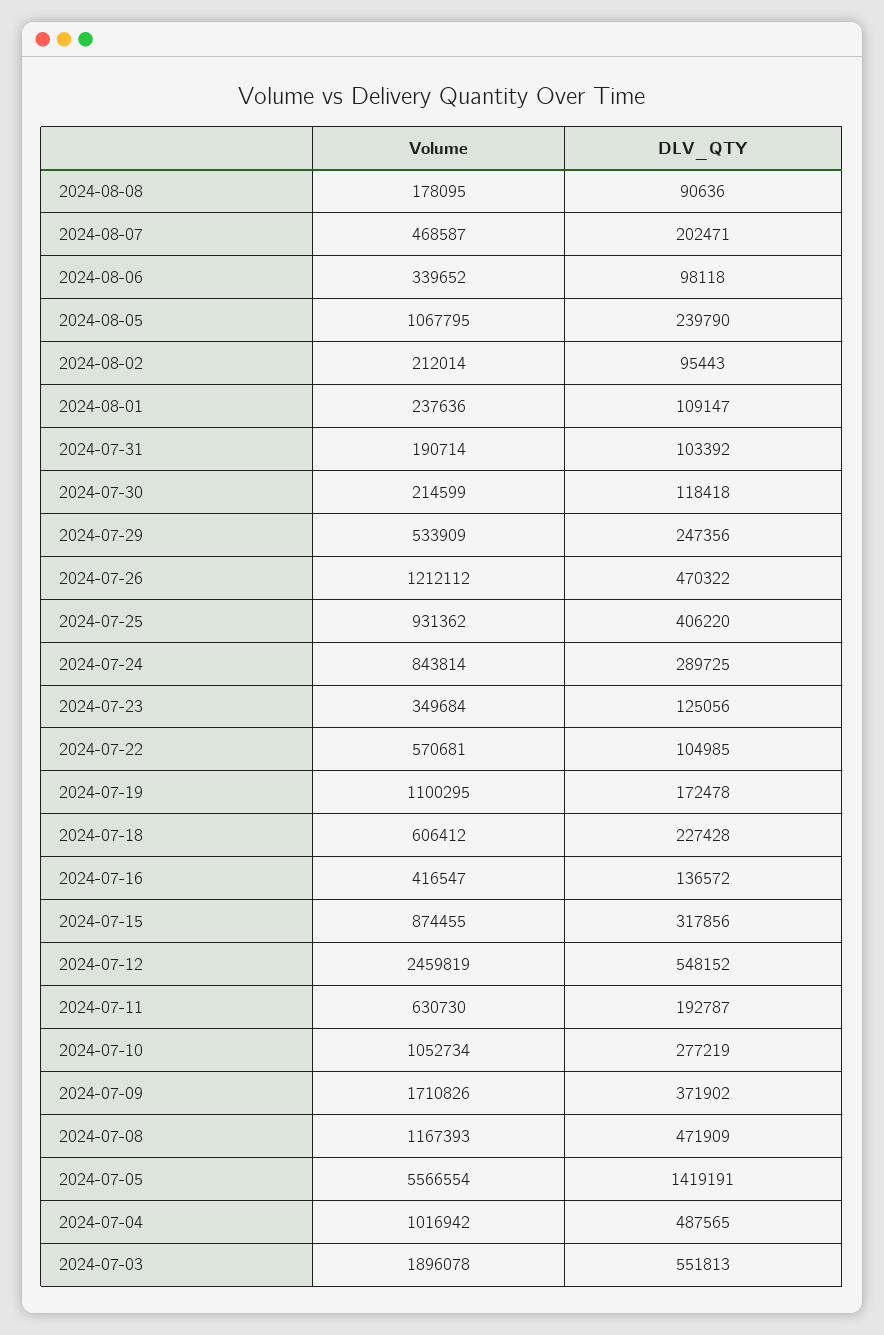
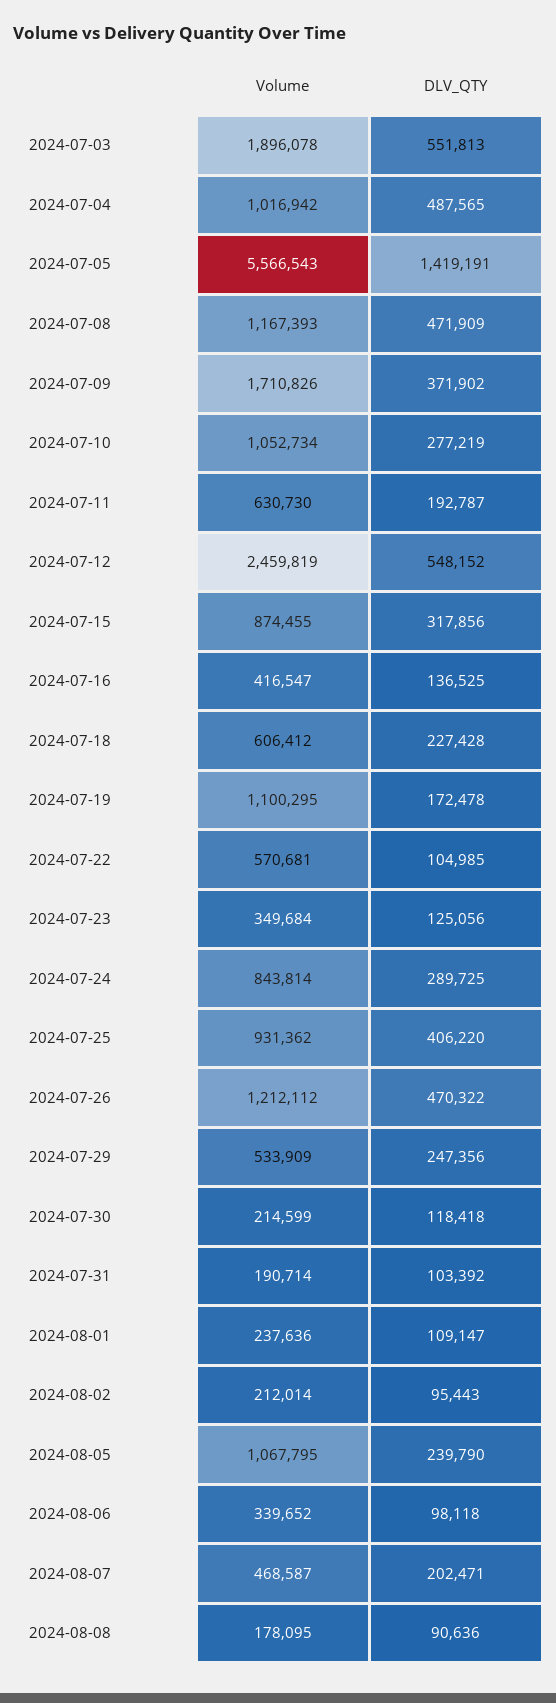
  {
    "Volume": {
      "2024-08-08": 178095,
      "2024-08-07": 468587,
      "2024-08-06": 339652,
      "2024-08-05": 1067795,
      "2024-08-02": 212014,
      "2024-08-01": 237636,
      "2024-07-31": 190714,
      "2024-07-30": 214599,
      "2024-07-29": 533909,
      "2024-07-26": 1212112,
      "2024-07-25": 931362,
      "2024-07-24": 843814,
      "2024-07-23": 349684,
      "2024-07-22": 570681,
      "2024-07-19": 1100295,
      "2024-07-18": 606412,
      "2024-07-16": 416547,
      "2024-07-15": 874455,
      "2024-07-12": 2459819,
      "2024-07-11": 630730,
      "2024-07-10": 1052734,
      "2024-07-09": 1710826,
      "2024-07-08": 1167393,
-     "2024-07-05": 5566554,
+     "2024-07-05": 5566543,
      "2024-07-04": 1016942,
      "2024-07-03": 1896078
    },
    "DLV_QTY": {
      "2024-08-08": 90636,
      "2024-08-07": 202471,
      "2024-08-06": 98118,
      "2024-08-05": 239790,
      "2024-08-02": 95443,
      "2024-08-01": 109147,
      "2024-07-31": 103392,
      "2024-07-30": 118418,
      "2024-07-29": 247356,
      "2024-07-26": 470322,
      "2024-07-25": 406220,
      "2024-07-24": 289725,
      "2024-07-23": 125056,
      "2024-07-22": 104985,
      "2024-07-19": 172478,
      "2024-07-18": 227428,
-     "2024-07-16": 136572,
+     "2024-07-16": 136525,
      "2024-07-15": 317856,
      "2024-07-12": 548152,
      "2024-07-11": 192787,
      "2024-07-10": 277219,
      "2024-07-09": 371902,
      "2024-07-08": 471909,
      "2024-07-05": 1419191,
      "2024-07-04": 487565,
      "2024-07-03": 551813
    }
  }

